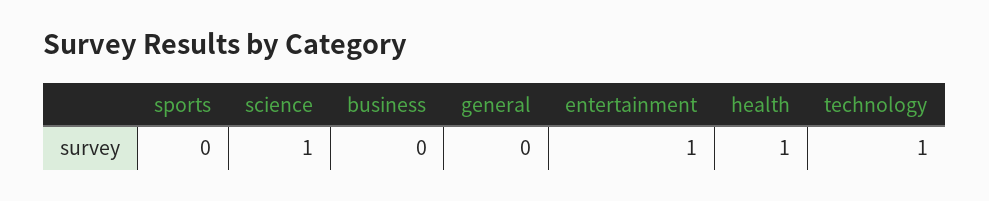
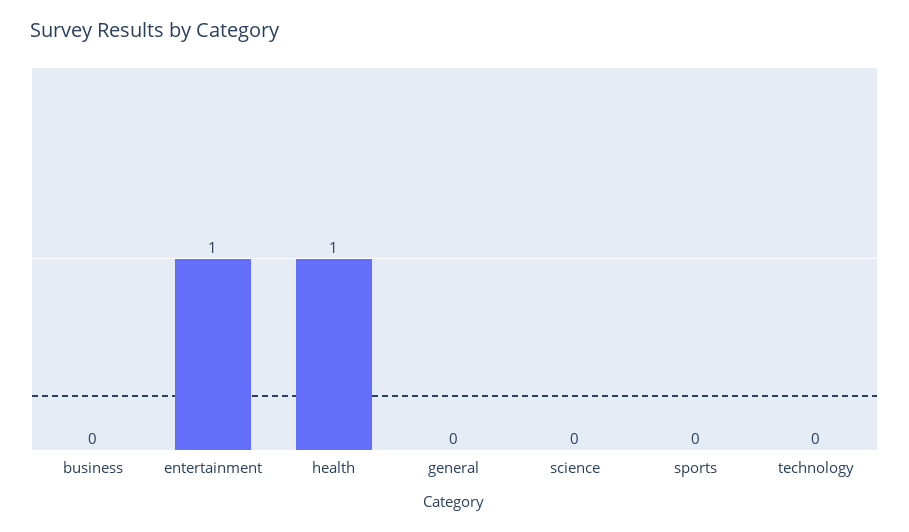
  {
    "sports": 0,
-   "science": 1,
+   "science": 0,
    "business": 0,
    "general": 0,
    "entertainment": 1,
    "health": 1,
-   "technology": 1
+   "technology": 0
  }

